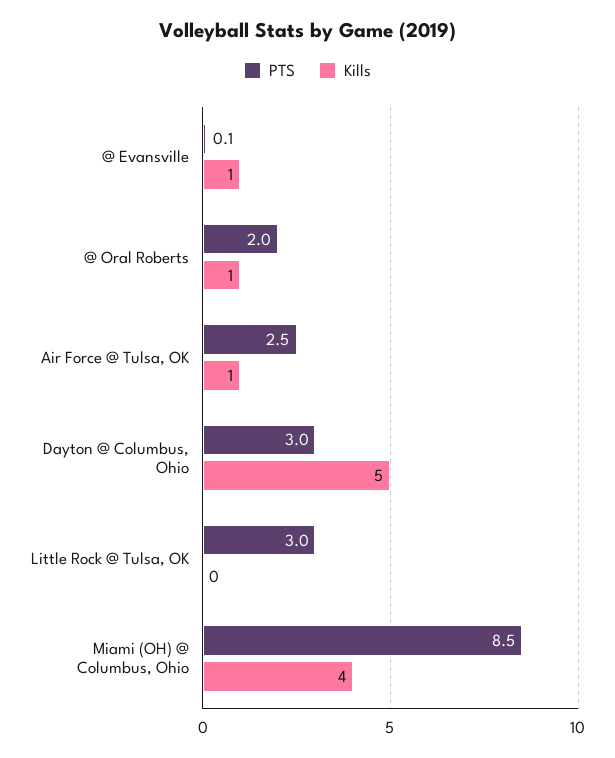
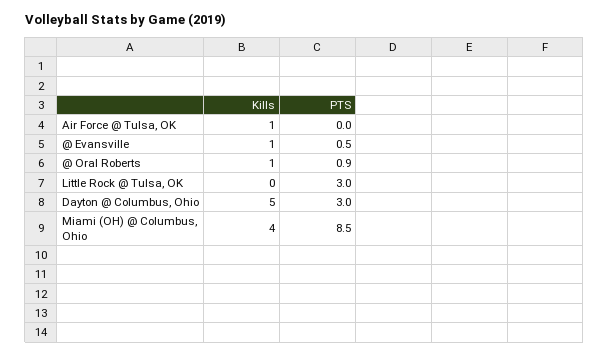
  {
    "PTS": {
-     "@ Evansville": 0.1,
+     "@ Evansville": 0.5,
-     "@ Oral Roberts": 2,
+     "@ Oral Roberts": 0.9,
-     "Air Force @ Tulsa, OK": 2.5,
+     "Air Force @ Tulsa, OK": 0,
      "Dayton @ Columbus, Ohio": 3,
      "Little Rock @ Tulsa, OK": 3,
      "Miami (OH) @ Columbus, Ohio": 8.5
    },
    "Kills": {
      "@ Evansville": 1,
      "@ Oral Roberts": 1,
      "Air Force @ Tulsa, OK": 1,
      "Dayton @ Columbus, Ohio": 5,
      "Little Rock @ Tulsa, OK": 0,
      "Miami (OH) @ Columbus, Ohio": 4
    }
  }

